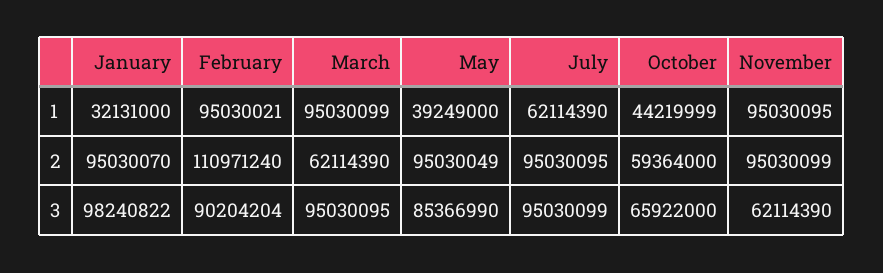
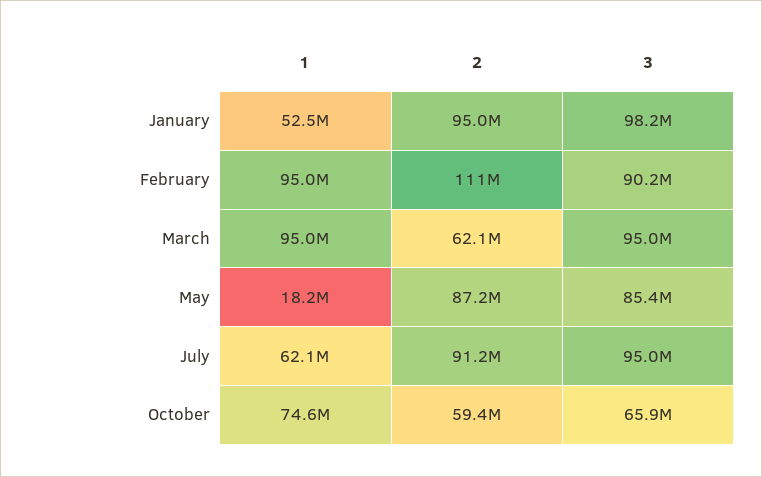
  {
    "January": {
-     "1": 32131000,
+     "1": 52500000,
      "2": 95030070,
      "3": 98240822
    },
    "February": {
      "1": 95030021,
      "2": 110971240,
      "3": 90204204
    },
    "March": {
      "1": 95030099,
      "2": 62114390,
      "3": 95030095
    },
    "May": {
-     "1": 39249000,
+     "1": 18200000,
-     "2": 95030049,
+     "2": 87200000,
      "3": 85366990
    },
    "July": {
      "1": 62114390,
-     "2": 95030095,
+     "2": 91200000,
      "3": 95030099
    },
    "October": {
-     "1": 44219999,
+     "1": 74600000,
      "2": 59364000,
      "3": 65922000
-   },
+   }
-   "November": {
-     "1": 95030095,
-     "2": 95030099,
-     "3": 62114390
-   }
  }

